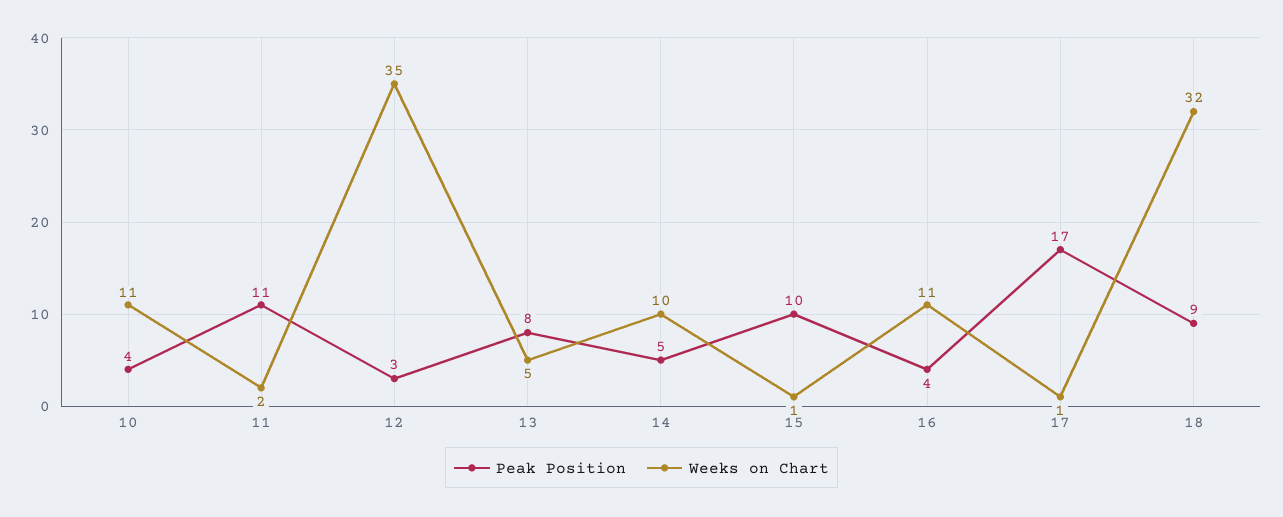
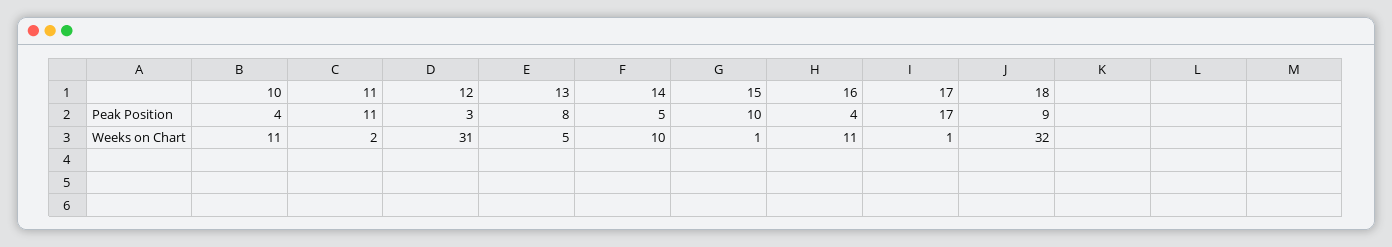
  {
    "Peak Position": {
      "10": 4,
      "11": 11,
      "12": 3,
      "13": 8,
      "14": 5,
      "15": 10,
      "16": 4,
      "17": 17,
      "18": 9
    },
    "Weeks on Chart": {
      "10": 11,
      "11": 2,
-     "12": 35,
+     "12": 31,
      "13": 5,
      "14": 10,
      "15": 1,
      "16": 11,
      "17": 1,
      "18": 32
    }
  }

